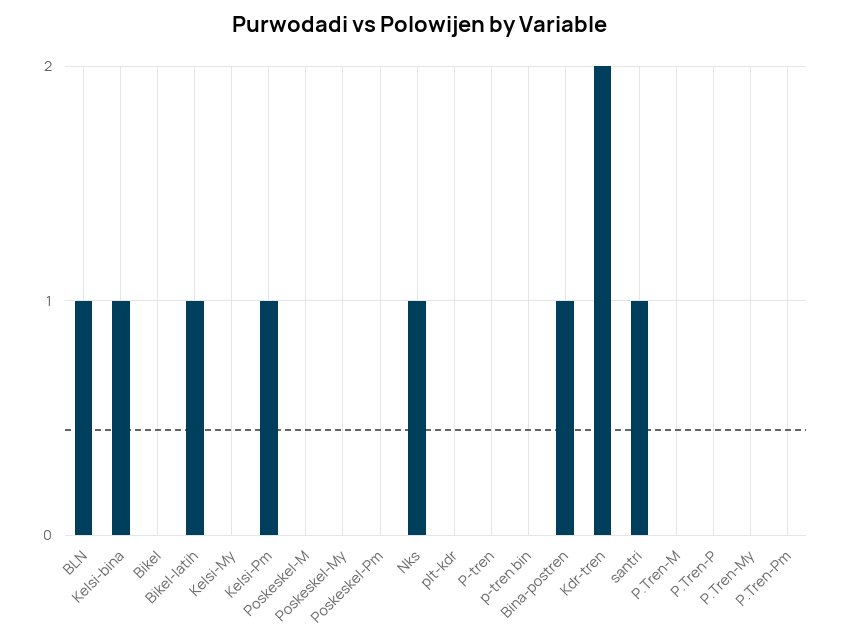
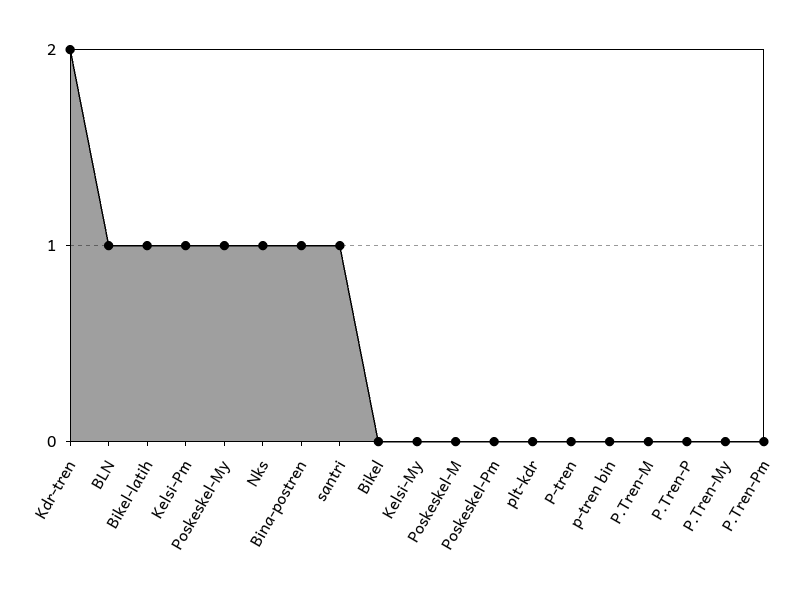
  {
    "BLN": 1,
-   "Kelsi-bina": 1,
    "Bikel": 0,
    "Bikel-latih": 1,
    "Kelsi-My": 0,
    "Kelsi-Pm": 1,
    "Poskeskel-M": 0,
-   "Poskeskel-My": 0,
+   "Poskeskel-My": 1,
    "Poskeskel-Pm": 0,
    "Nks": 1,
    "plt-kdr": 0,
    "P-tren": 0,
    "p-tren bin": 0,
    "Bina-postren": 1,
    "Kdr-tren": 2,
    "santri": 1,
    "P.Tren-M": 0,
    "P.Tren-P": 0,
    "P.Tren-My": 0,
    "P.Tren-Pm": 0
  }

